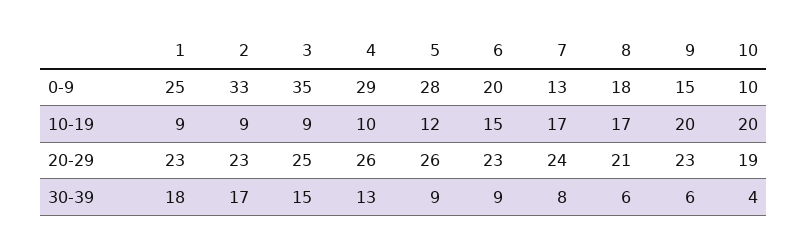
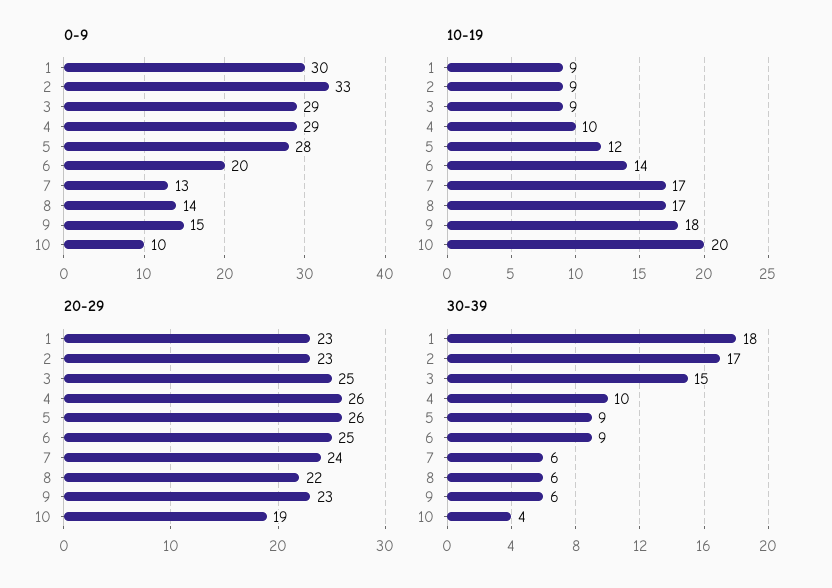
  {
    "0-9": {
-     "1": 25,
+     "1": 30,
      "2": 33,
-     "3": 35,
+     "3": 29,
      "4": 29,
      "5": 28,
      "6": 20,
      "7": 13,
-     "8": 18,
+     "8": 14,
      "9": 15,
      "10": 10
    },
    "10-19": {
      "1": 9,
      "2": 9,
      "3": 9,
      "4": 10,
      "5": 12,
-     "6": 15,
+     "6": 14,
      "7": 17,
      "8": 17,
-     "9": 20,
+     "9": 18,
      "10": 20
    },
    "20-29": {
      "1": 23,
      "2": 23,
      "3": 25,
      "4": 26,
      "5": 26,
-     "6": 23,
+     "6": 25,
      "7": 24,
-     "8": 21,
+     "8": 22,
      "9": 23,
      "10": 19
    },
    "30-39": {
      "1": 18,
      "2": 17,
      "3": 15,
-     "4": 13,
+     "4": 10,
      "5": 9,
      "6": 9,
-     "7": 8,
+     "7": 6,
      "8": 6,
      "9": 6,
      "10": 4
    }
  }

